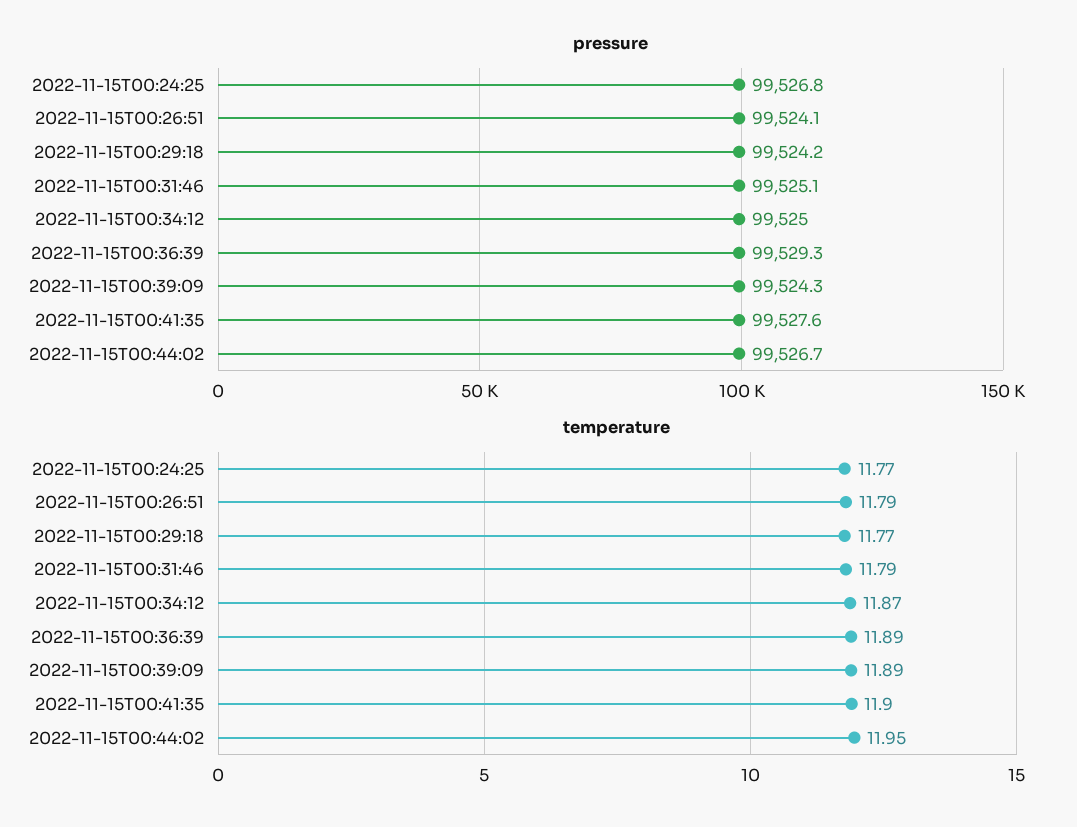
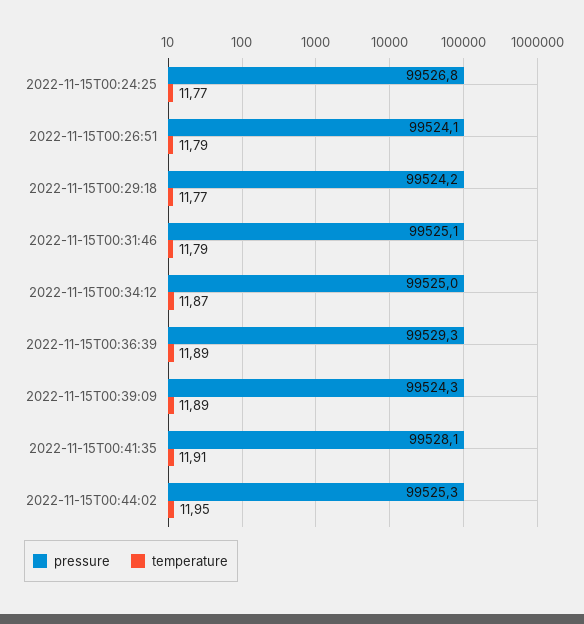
  {
    "pressure": {
      "2022-11-15T00:24:25": 99526.8,
      "2022-11-15T00:26:51": 99524.1,
      "2022-11-15T00:29:18": 99524.2,
      "2022-11-15T00:31:46": 99525.1,
      "2022-11-15T00:34:12": 99525,
      "2022-11-15T00:36:39": 99529.3,
      "2022-11-15T00:39:09": 99524.3,
-     "2022-11-15T00:41:35": 99527.6,
+     "2022-11-15T00:41:35": 99528.1,
-     "2022-11-15T00:44:02": 99526.7
+     "2022-11-15T00:44:02": 99525.3
    },
    "temperature": {
      "2022-11-15T00:24:25": 11.77,
      "2022-11-15T00:26:51": 11.79,
      "2022-11-15T00:29:18": 11.77,
      "2022-11-15T00:31:46": 11.79,
      "2022-11-15T00:34:12": 11.87,
      "2022-11-15T00:36:39": 11.89,
      "2022-11-15T00:39:09": 11.89,
-     "2022-11-15T00:41:35": 11.9,
+     "2022-11-15T00:41:35": 11.91,
      "2022-11-15T00:44:02": 11.95
    }
  }

